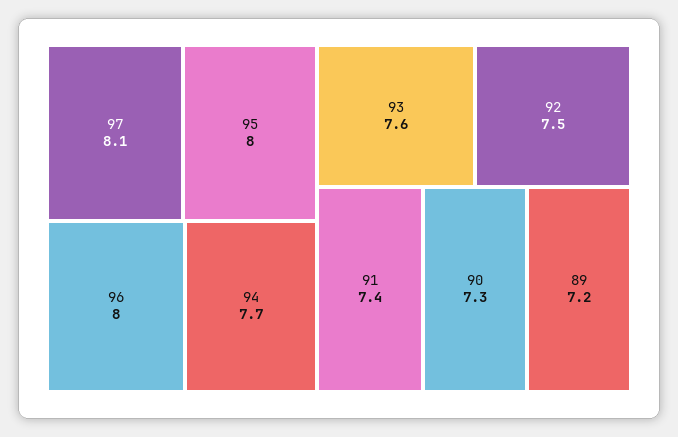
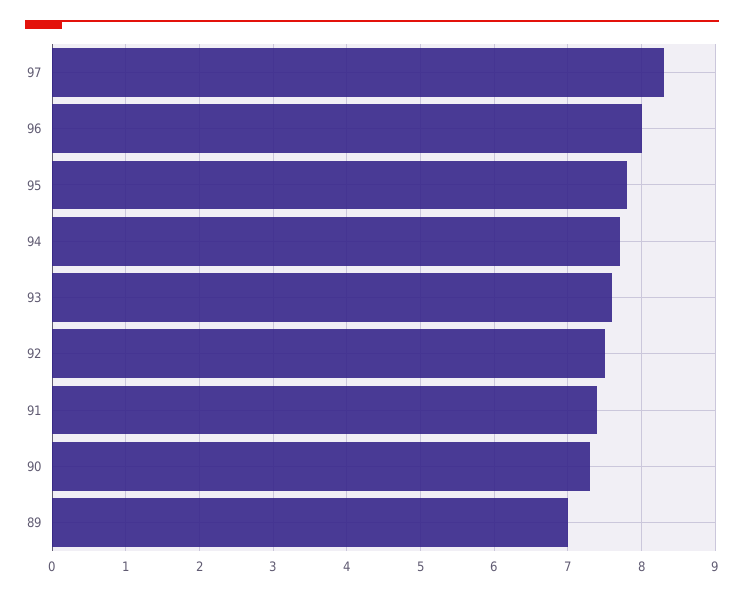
  {
-   "97": 8.1,
+   "97": 8.3,
-   "95": 8,
+   "95": 7.8,
    "96": 8,
    "94": 7.7,
    "93": 7.6,
    "92": 7.5,
    "91": 7.4,
    "90": 7.3,
-   "89": 7.2
+   "89": 7
  }

